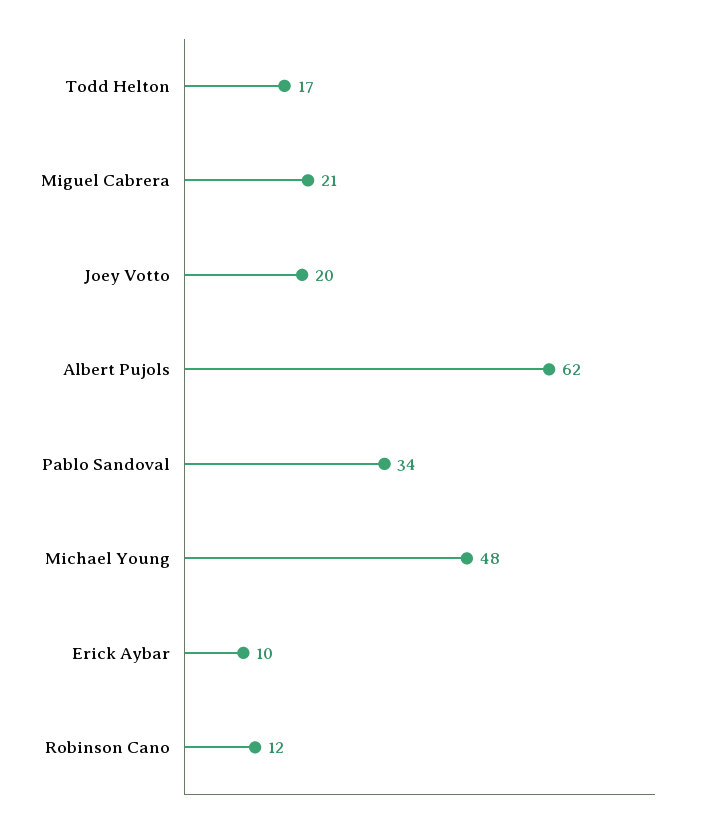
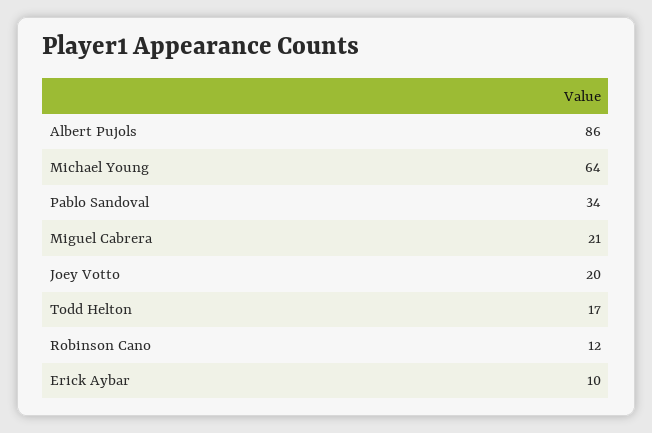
  {
    "Todd Helton": 17,
    "Miguel Cabrera": 21,
    "Joey Votto": 20,
-   "Albert Pujols": 62,
+   "Albert Pujols": 86,
    "Pablo Sandoval": 34,
-   "Michael Young": 48,
+   "Michael Young": 64,
    "Erick Aybar": 10,
    "Robinson Cano": 12
  }

